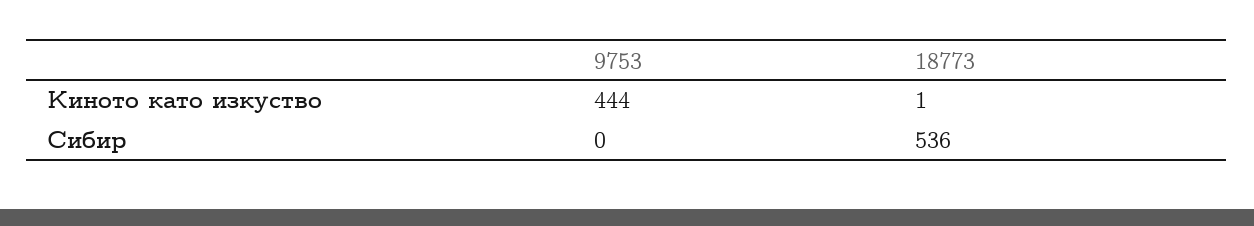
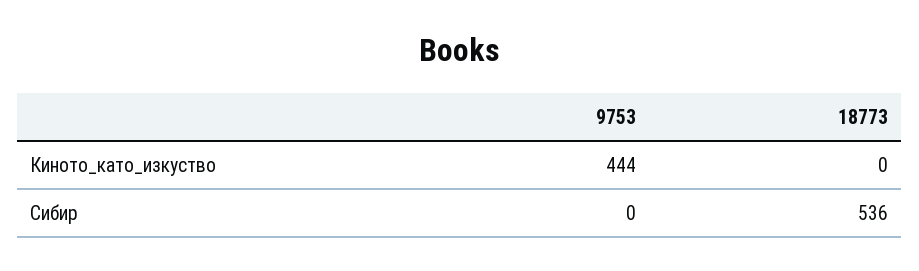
  {
    "9753": {
      "Киното като изкуство": 444,
      "Сибир": 0
    },
    "18773": {
-     "Киното като изкуство": 1,
+     "Киното като изкуство": 0,
      "Сибир": 536
    }
  }

